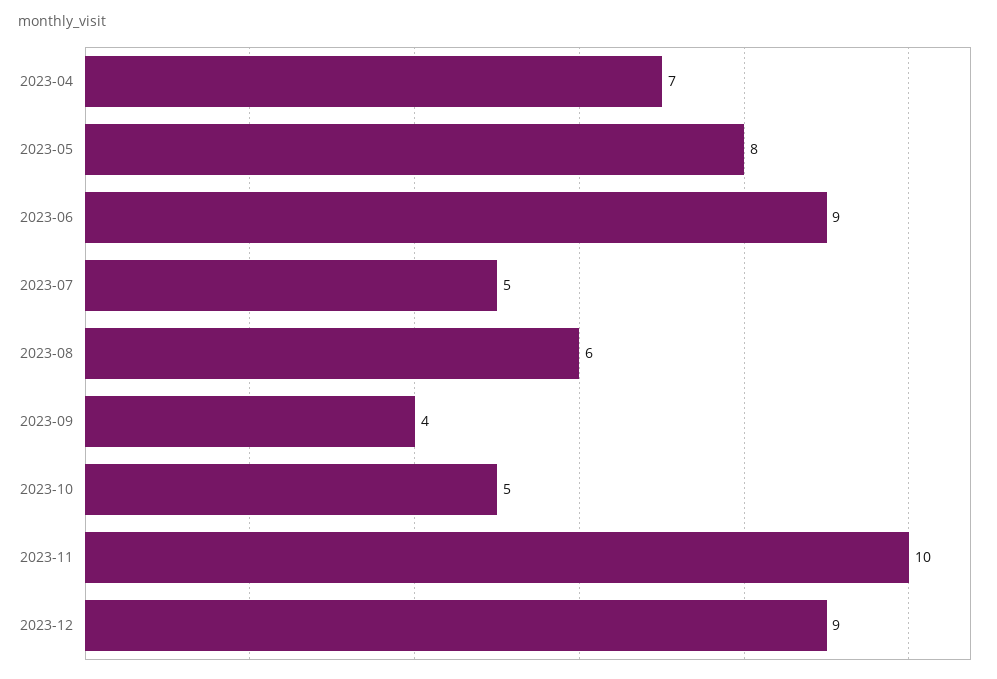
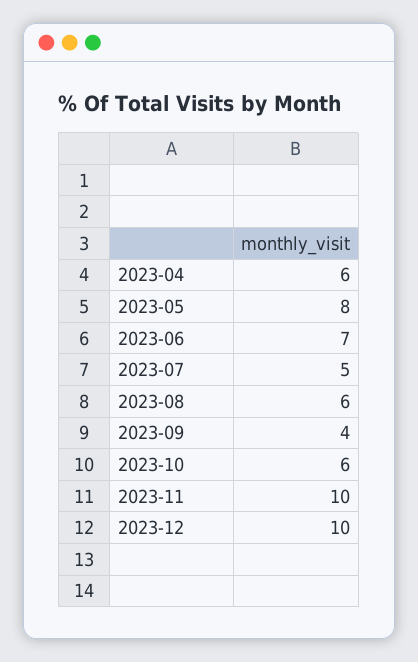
  {
-   "2023-04": 7,
+   "2023-04": 6,
    "2023-05": 8,
-   "2023-06": 9,
+   "2023-06": 7,
    "2023-07": 5,
    "2023-08": 6,
    "2023-09": 4,
-   "2023-10": 5,
+   "2023-10": 6,
    "2023-11": 10,
-   "2023-12": 9
+   "2023-12": 10
  }

